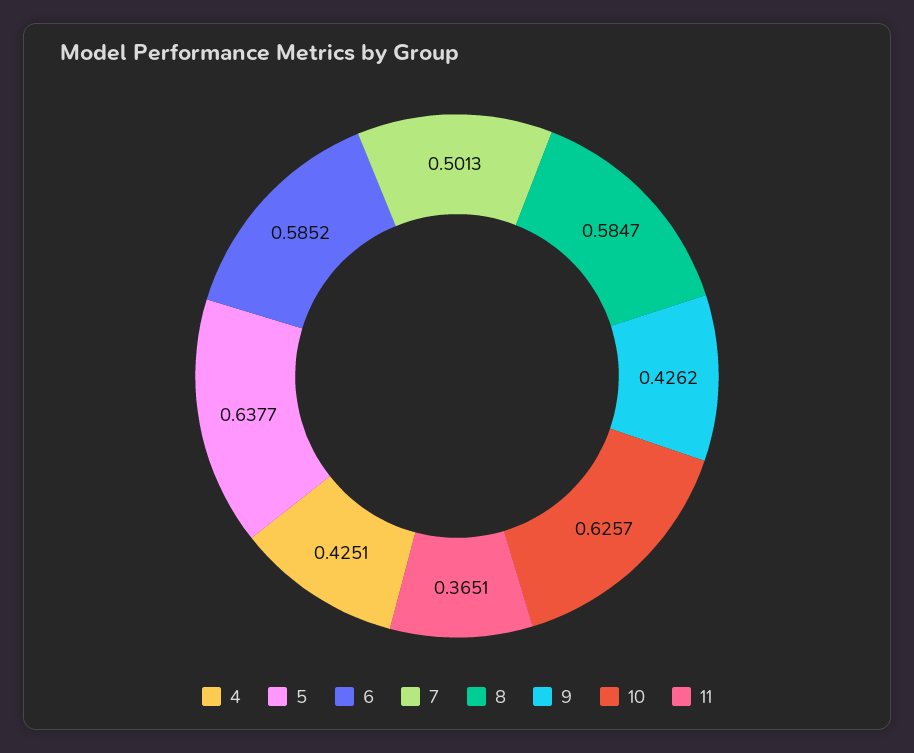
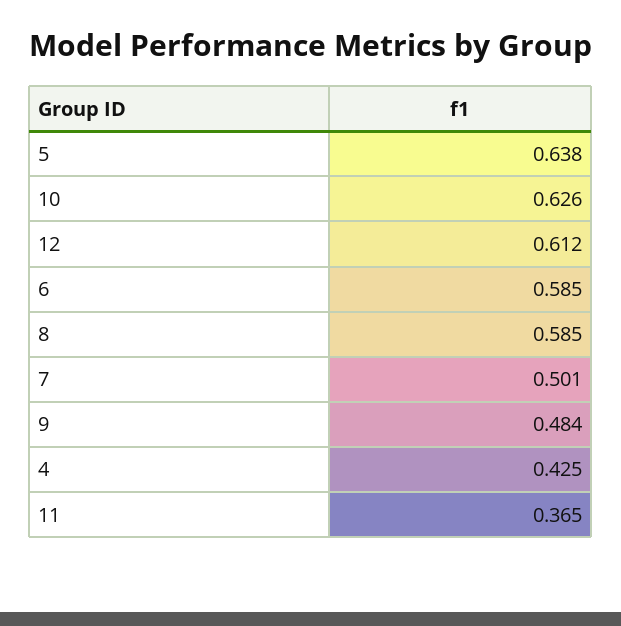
  {
    "4": 0.4251,
    "5": 0.6377,
    "6": 0.5852,
    "7": 0.5013,
    "8": 0.5847,
-   "9": 0.4262,
+   "9": 0.484,
    "10": 0.6257,
-   "11": 0.3651
+   "11": 0.3651,
+   "12": 0.612
  }

